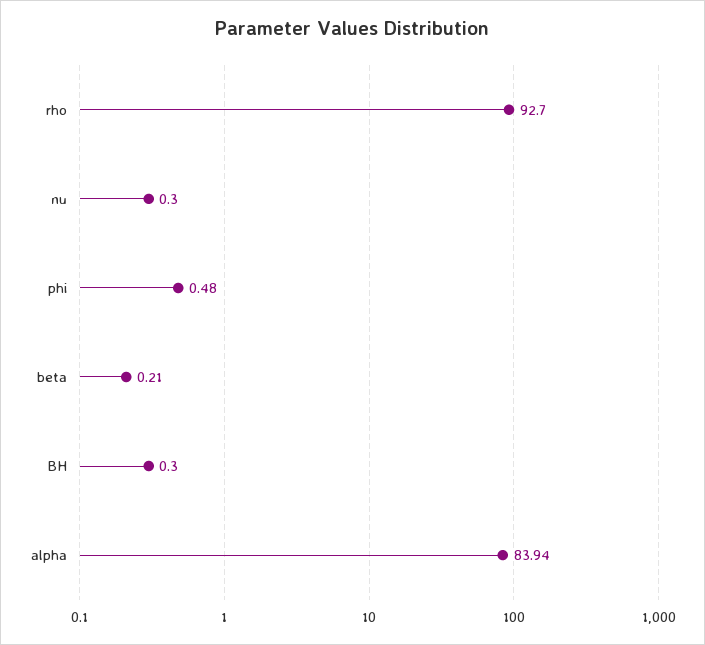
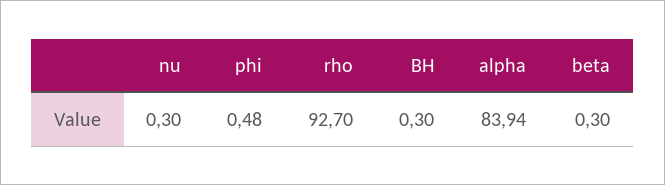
  {
    "rho": 92.7,
    "nu": 0.3,
    "phi": 0.48,
-   "beta": 0.21,
+   "beta": 0.3,
    "BH": 0.3,
    "alpha": 83.94
  }

